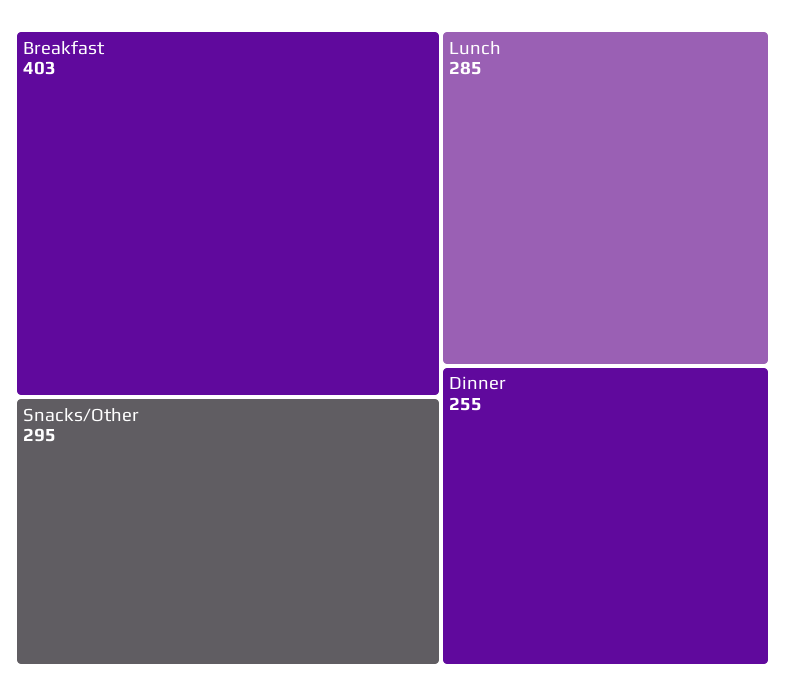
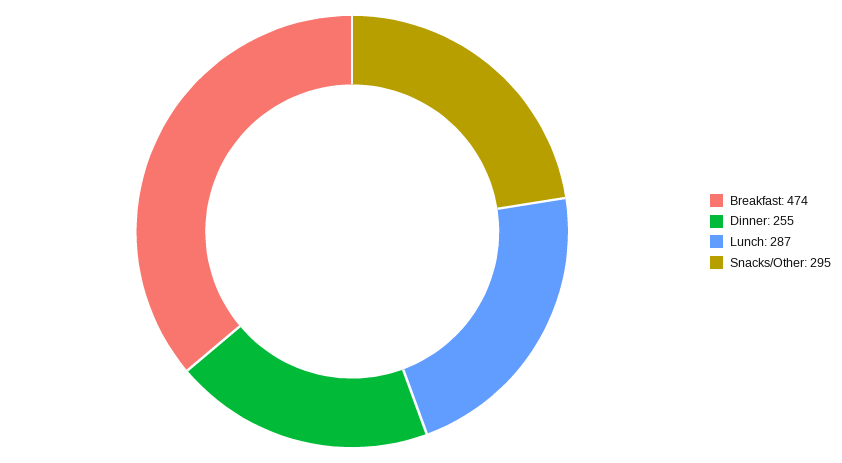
  {
-   "Breakfast": 403,
+   "Breakfast": 474,
    "Snacks/Other": 295,
-   "Lunch": 285,
+   "Lunch": 287,
    "Dinner": 255
  }

